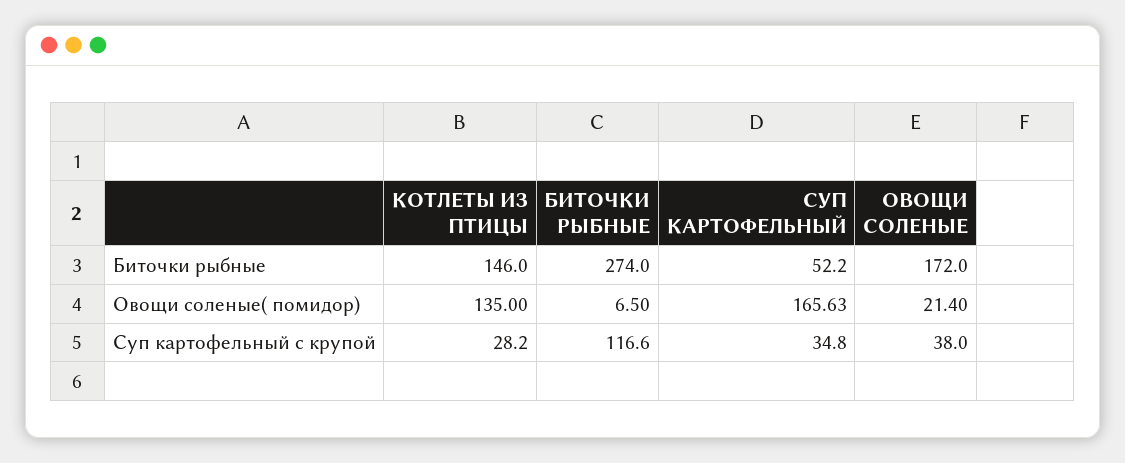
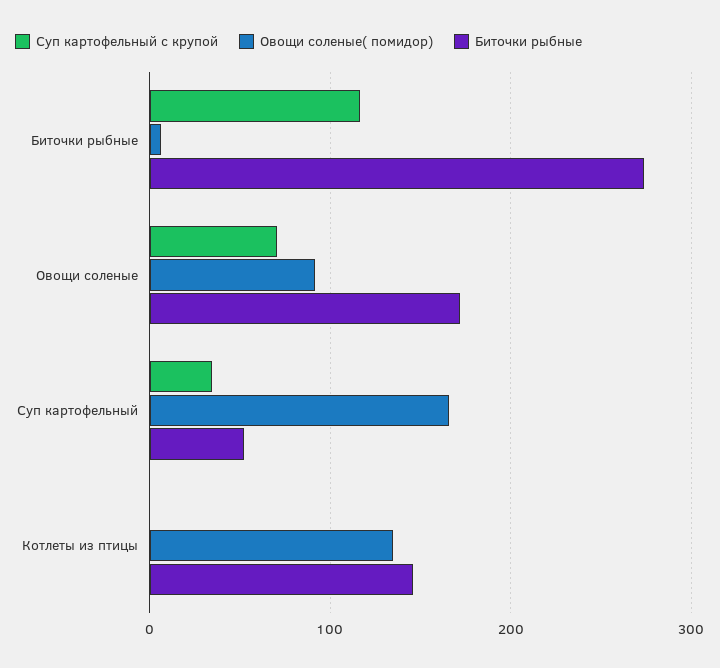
  {
    "Биточки рыбные": {
      "КОТЛЕТЫ ИЗ ПТИЦЫ": 146,
      "БИТОЧКИ РЫБНЫЕ": 274,
      "СУП КАРТОФЕЛЬНЫЙ": 52.2,
      "ОВОЩИ СОЛЕНЫЕ": 172
    },
    "Овощи соленые( помидор)": {
      "КОТЛЕТЫ ИЗ ПТИЦЫ": 135,
      "БИТОЧКИ РЫБНЫЕ": 6.5,
      "СУП КАРТОФЕЛЬНЫЙ": 165.63,
-     "ОВОЩИ СОЛЕНЫЕ": 21.4
+     "ОВОЩИ СОЛЕНЫЕ": 90
    },
    "Суп картофельный с крупой": {
-     "КОТЛЕТЫ ИЗ ПТИЦЫ": 28.2,
+     "КОТЛЕТЫ ИЗ ПТИЦЫ": 0,
      "БИТОЧКИ РЫБНЫЕ": 116.6,
      "СУП КАРТОФЕЛЬНЫЙ": 34.8,
-     "ОВОЩИ СОЛЕНЫЕ": 38
+     "ОВОЩИ СОЛЕНЫЕ": 70
    }
  }

